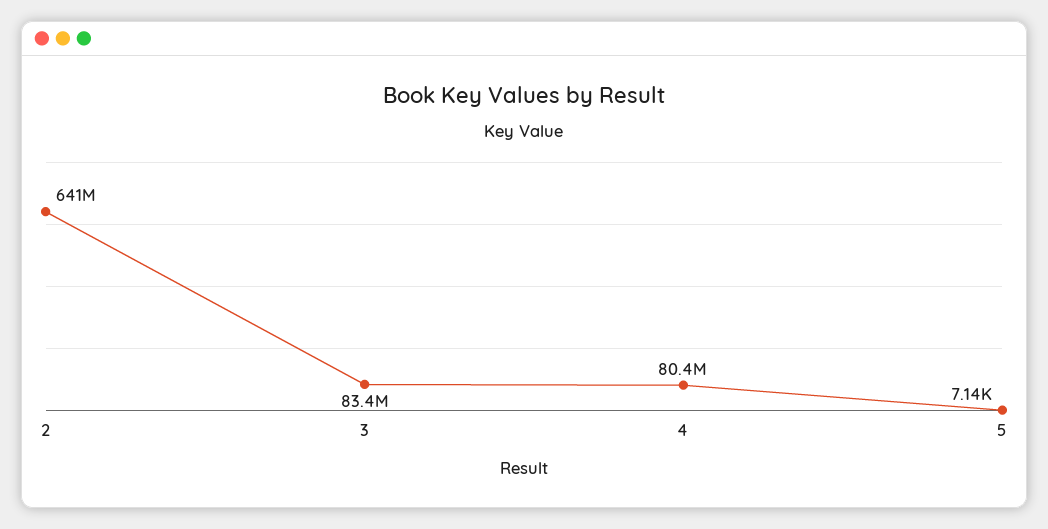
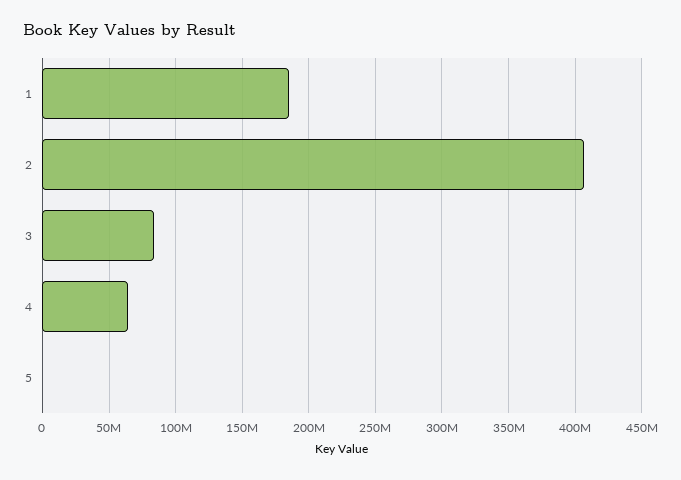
  {
-   "2": 641000000,
+   "2": 405000000,
    "3": 83400000,
-   "4": 80400000,
+   "4": 65000000,
-   "5": 7140
+   "5": 7140,
+   "1": 185000000
  }

